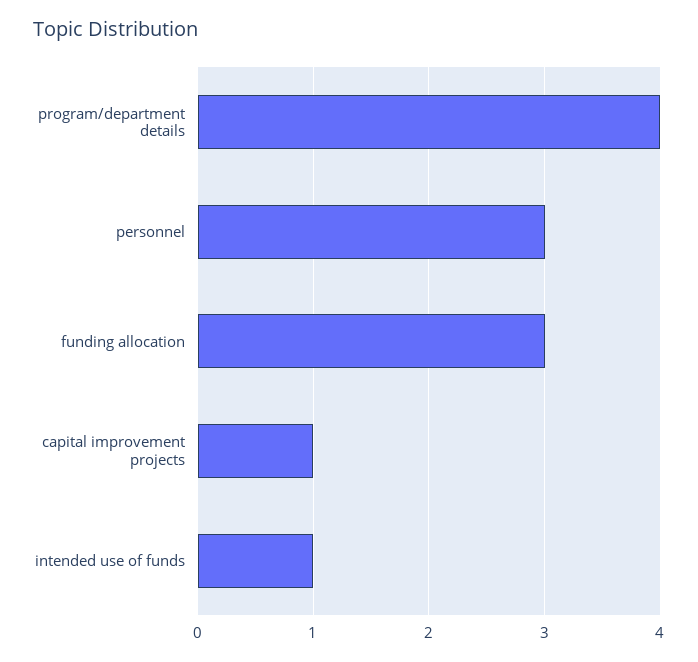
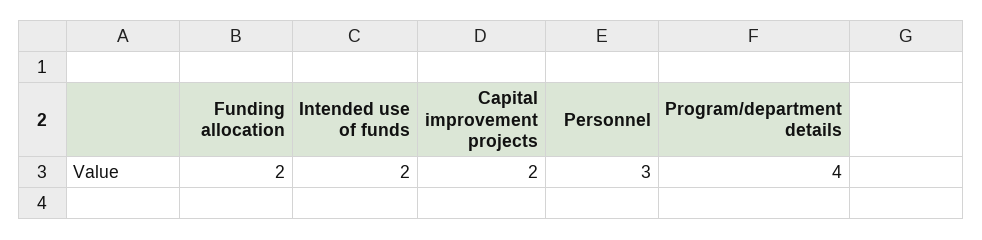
  {
    "program/department details": 4,
    "personnel": 3,
-   "funding allocation": 3,
+   "funding allocation": 2,
-   "capital improvement projects": 1,
+   "capital improvement projects": 2,
-   "intended use of funds": 1
+   "intended use of funds": 2
  }

